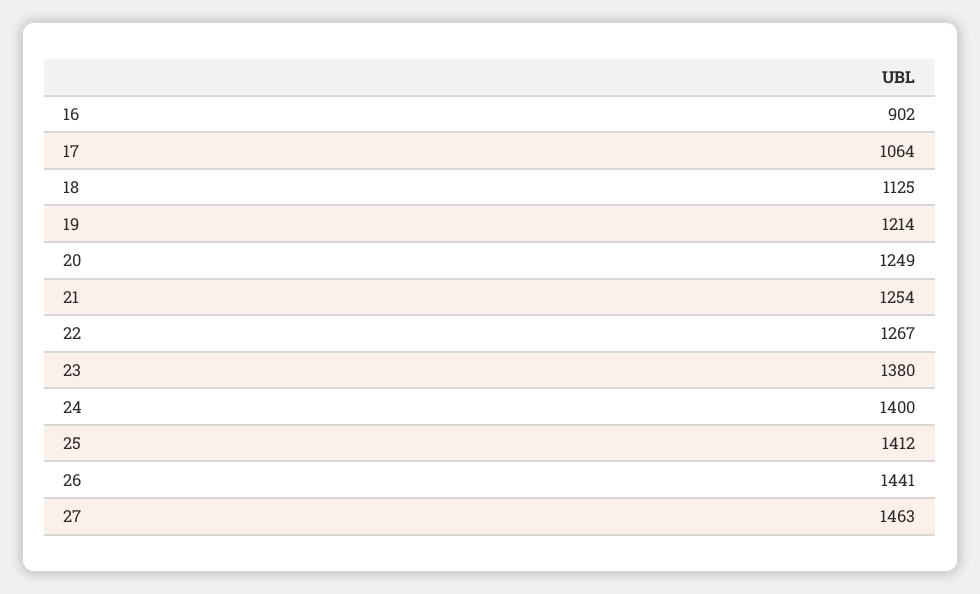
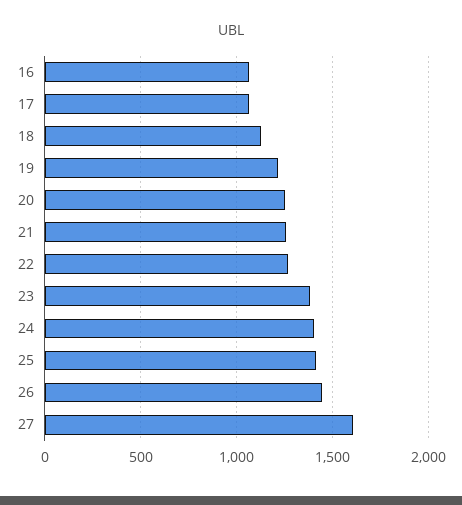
  {
-   "16": 902,
+   "16": 1050,
    "17": 1064,
    "18": 1125,
    "19": 1214,
    "20": 1249,
    "21": 1254,
    "22": 1267,
    "23": 1380,
    "24": 1400,
    "25": 1412,
    "26": 1441,
-   "27": 1463
+   "27": 1600
  }

